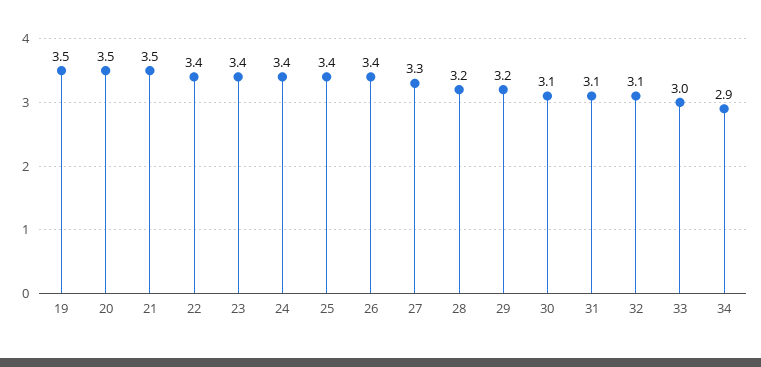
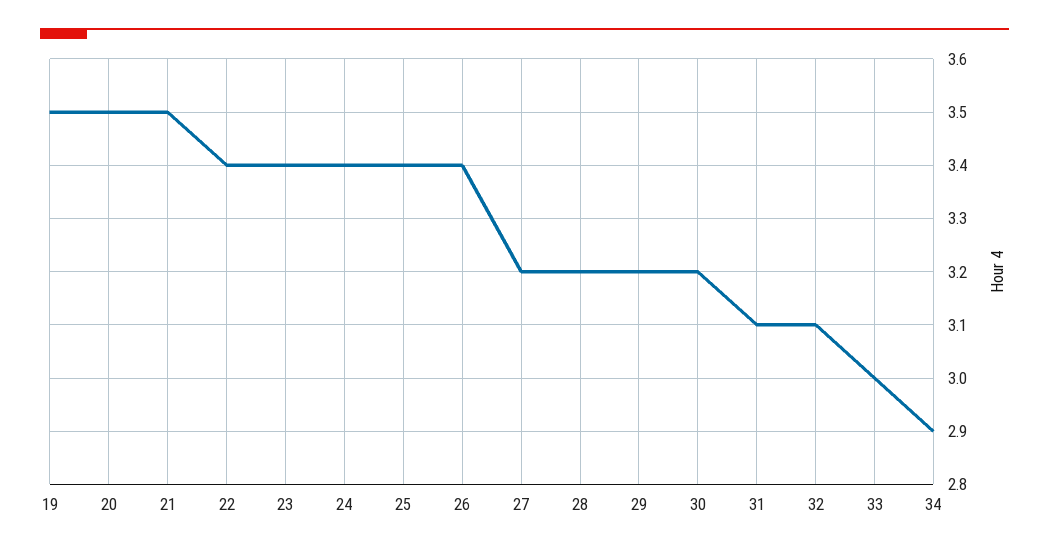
  {
    "19": 3.5,
    "20": 3.5,
    "21": 3.5,
    "22": 3.4,
    "23": 3.4,
    "24": 3.4,
    "25": 3.4,
    "26": 3.4,
-   "27": 3.3,
+   "27": 3.2,
    "28": 3.2,
    "29": 3.2,
-   "30": 3.1,
+   "30": 3.2,
    "31": 3.1,
    "32": 3.1,
    "33": 3,
    "34": 2.9
  }

